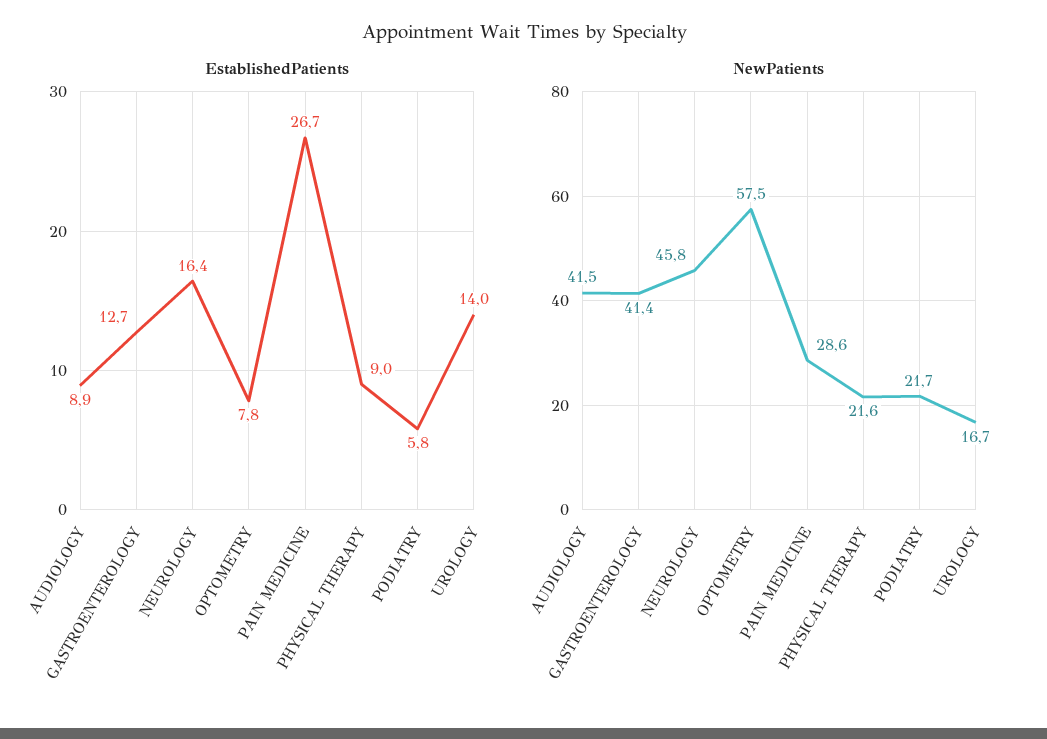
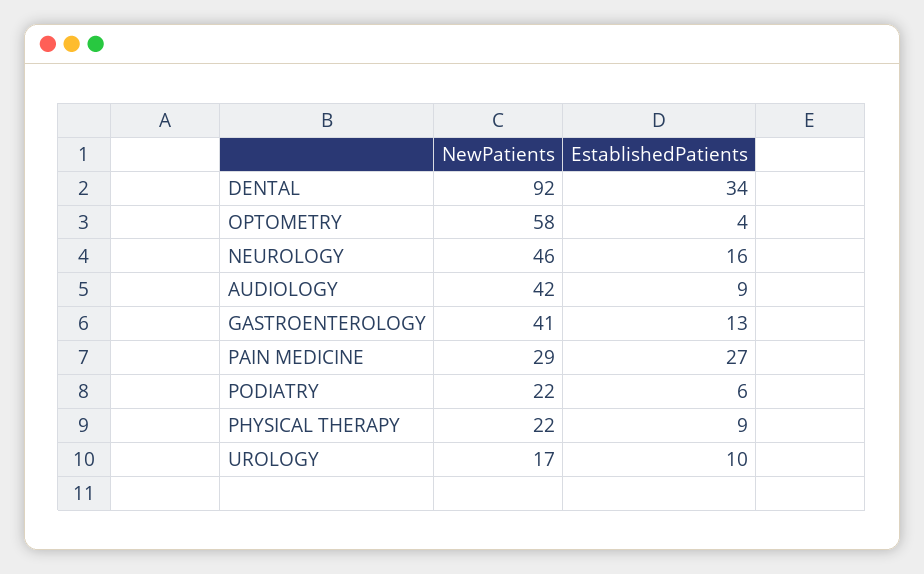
  {
    "EstablishedPatients": {
      "AUDIOLOGY": 8.9,
      "GASTROENTEROLOGY": 12.7,
      "NEUROLOGY": 16.4,
-     "OPTOMETRY": 7.8,
+     "OPTOMETRY": 4,
      "PAIN MEDICINE": 26.7,
      "PHYSICAL THERAPY": 9,
      "PODIATRY": 5.8,
-     "UROLOGY": 14
+     "UROLOGY": 10,
+     "DENTAL": 34
    },
    "NewPatients": {
      "AUDIOLOGY": 41.5,
      "GASTROENTEROLOGY": 41.4,
      "NEUROLOGY": 45.8,
      "OPTOMETRY": 57.5,
      "PAIN MEDICINE": 28.6,
      "PHYSICAL THERAPY": 21.6,
      "PODIATRY": 21.7,
-     "UROLOGY": 16.7
+     "UROLOGY": 16.7,
+     "DENTAL": 92
    }
  }

